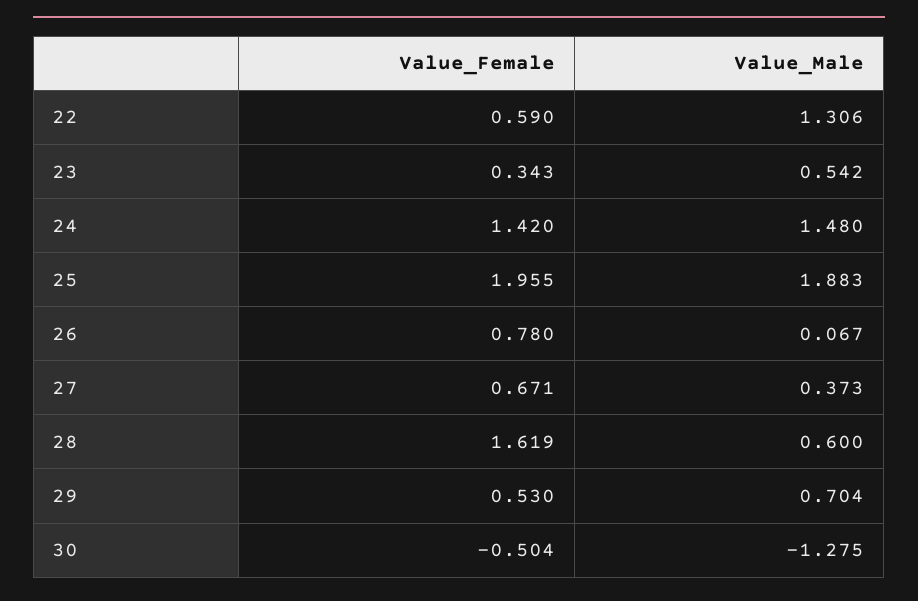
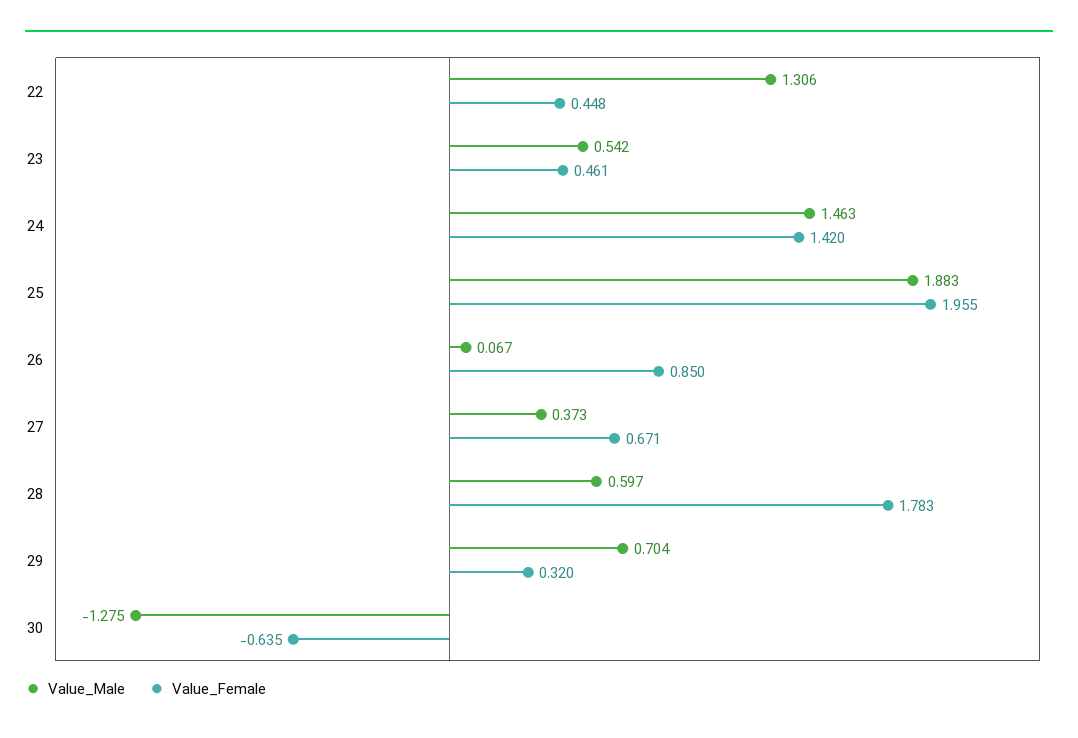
  {
    "Value_Female": {
-     "22": 0.59,
+     "22": 0.448,
-     "23": 0.343,
+     "23": 0.461,
      "24": 1.42,
      "25": 1.955,
-     "26": 0.78,
+     "26": 0.85,
      "27": 0.671,
-     "28": 1.619,
+     "28": 1.783,
-     "29": 0.53,
+     "29": 0.32,
-     "30": -0.504
+     "30": -0.635
    },
    "Value_Male": {
      "22": 1.306,
      "23": 0.542,
-     "24": 1.48,
+     "24": 1.463,
      "25": 1.883,
      "26": 0.067,
      "27": 0.373,
-     "28": 0.6,
+     "28": 0.597,
      "29": 0.704,
      "30": -1.275
    }
  }

